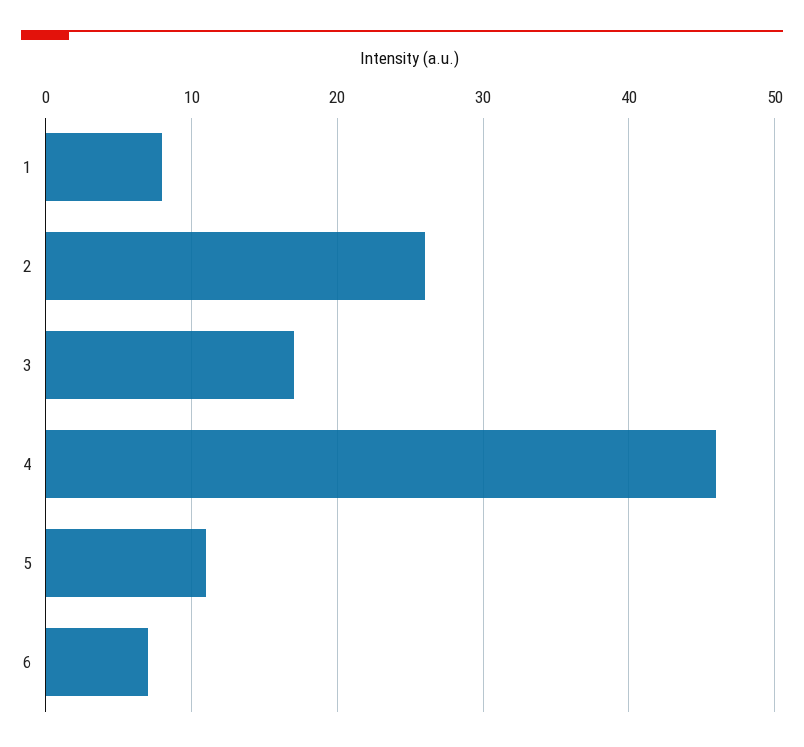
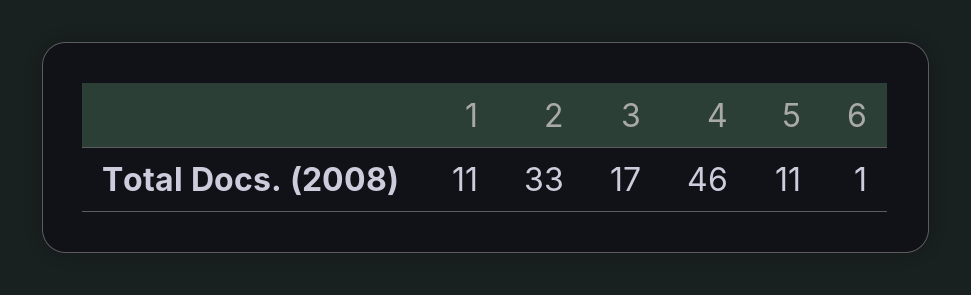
  {
-   "1": 8,
+   "1": 11,
-   "2": 26,
+   "2": 33,
    "3": 17,
    "4": 46,
    "5": 11,
-   "6": 7
+   "6": 1
  }

